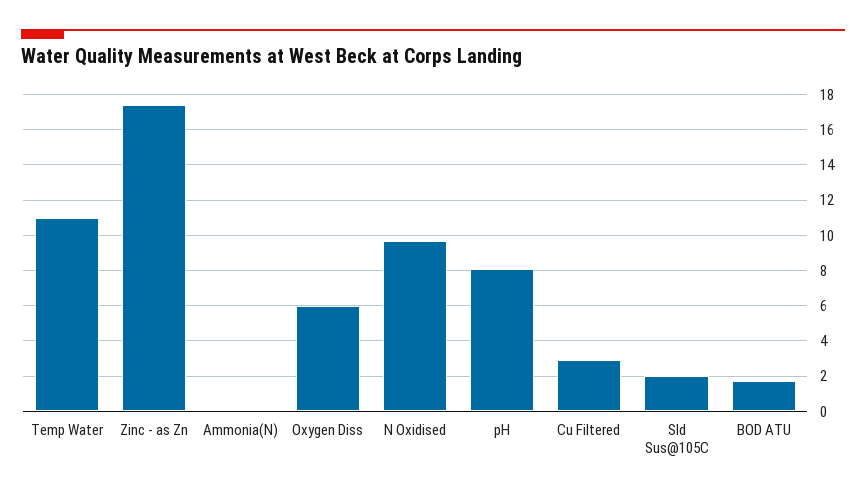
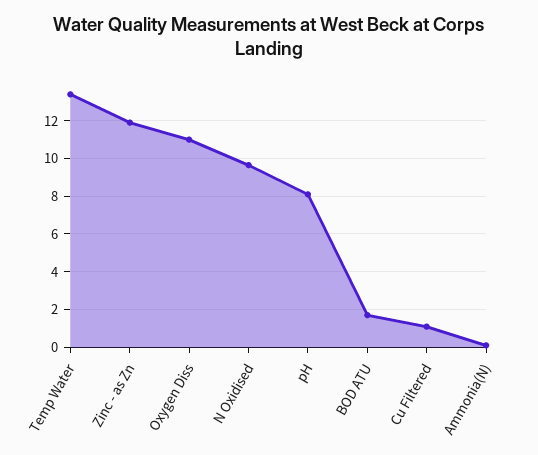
  {
-   "Temp Water": 11,
+   "Temp Water": 13.5,
-   "Zinc - as Zn": 17.5,
+   "Zinc - as Zn": 12,
    "Ammonia(N)": 0,
-   "Oxygen Diss": 6,
+   "Oxygen Diss": 11,
    "N Oxidised": 9.5,
    "pH": 8,
-   "Cu Filtered": 3,
+   "Cu Filtered": 1,
-   "Sld Sus@105C": 2,
    "BOD ATU": 1.5
  }

